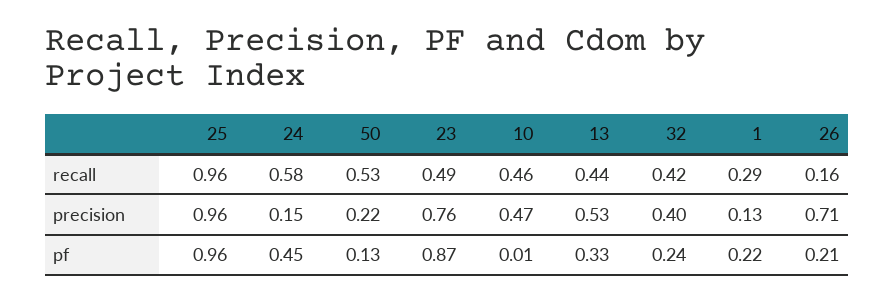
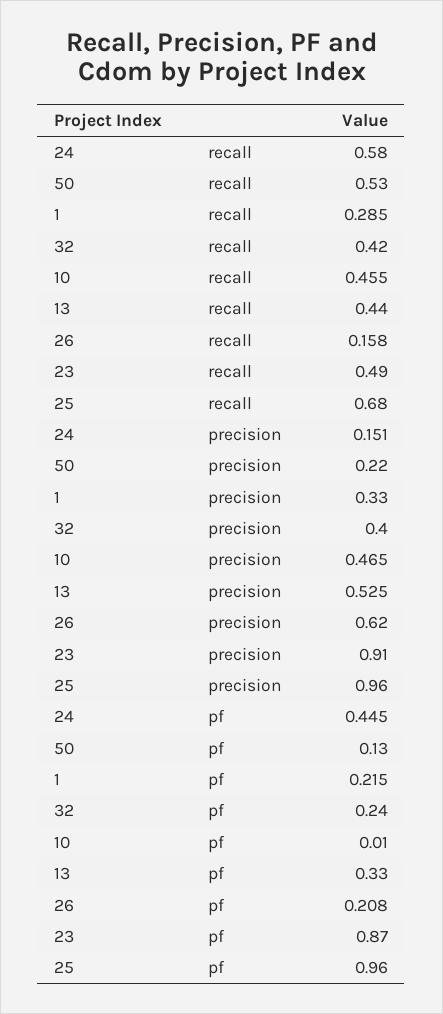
  {
    "25": {
-     "recall": 0.96,
+     "recall": 0.68,
      "precision": 0.96,
      "pf": 0.96
    },
    "24": {
      "recall": 0.58,
      "precision": 0.151,
      "pf": 0.445
    },
    "50": {
      "recall": 0.53,
      "precision": 0.22,
      "pf": 0.13
    },
    "23": {
      "recall": 0.49,
-     "precision": 0.76,
+     "precision": 0.91,
      "pf": 0.87
    },
    "10": {
      "recall": 0.455,
      "precision": 0.465,
      "pf": 0.01
    },
    "13": {
      "recall": 0.44,
      "precision": 0.525,
      "pf": 0.33
    },
    "32": {
      "recall": 0.42,
      "precision": 0.4,
      "pf": 0.24
    },
    "1": {
      "recall": 0.285,
-     "precision": 0.13,
+     "precision": 0.33,
      "pf": 0.215
    },
    "26": {
      "recall": 0.158,
-     "precision": 0.71,
+     "precision": 0.62,
      "pf": 0.208
    }
  }

